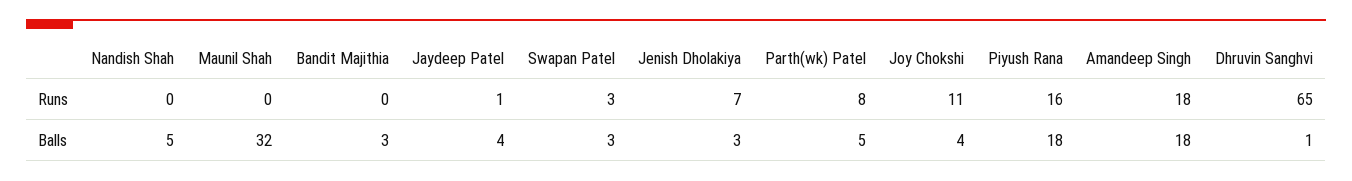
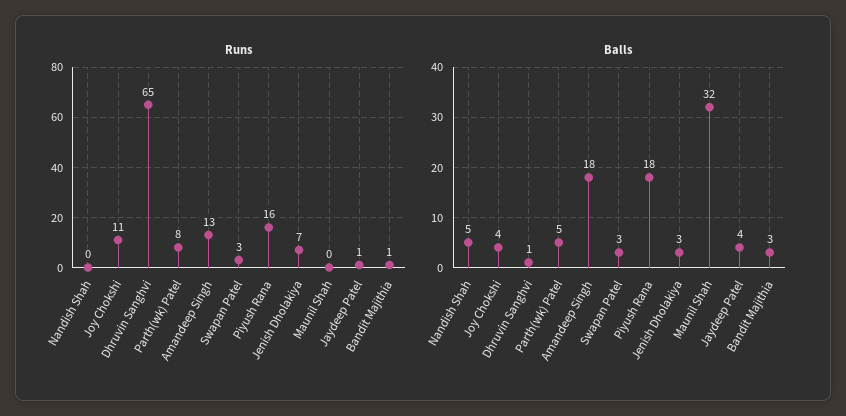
  {
    "Runs": {
      "Nandish Shah": 0,
      "Maunil Shah": 0,
-     "Bandit Majithia": 0,
+     "Bandit Majithia": 1,
      "Jaydeep Patel": 1,
      "Swapan Patel": 3,
      "Jenish Dholakiya": 7,
      "Parth(wk) Patel": 8,
      "Joy Chokshi": 11,
      "Piyush Rana": 16,
-     "Amandeep Singh": 18,
+     "Amandeep Singh": 13,
      "Dhruvin Sanghvi": 65
    },
    "Balls": {
      "Nandish Shah": 5,
      "Maunil Shah": 32,
      "Bandit Majithia": 3,
      "Jaydeep Patel": 4,
      "Swapan Patel": 3,
      "Jenish Dholakiya": 3,
      "Parth(wk) Patel": 5,
      "Joy Chokshi": 4,
      "Piyush Rana": 18,
      "Amandeep Singh": 18,
      "Dhruvin Sanghvi": 1
    }
  }

